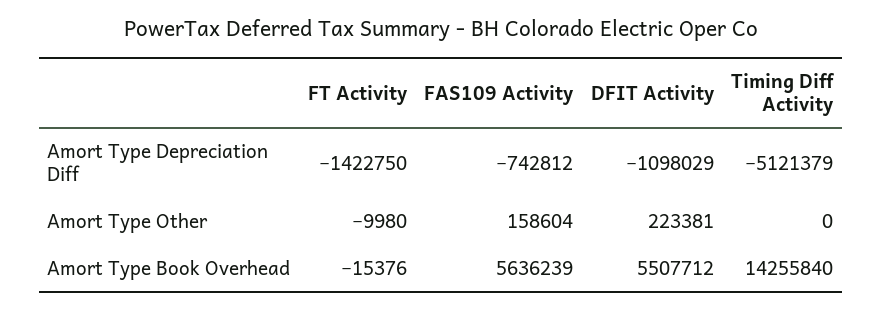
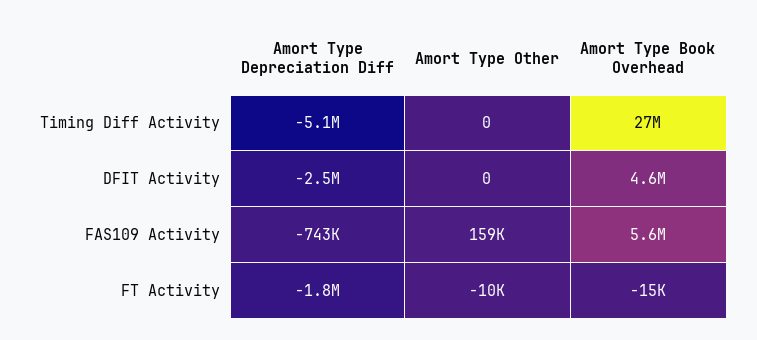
  {
    "FT Activity": {
-     "Amort Type Depreciation Diff": -1422750,
+     "Amort Type Depreciation Diff": -1800000,
      "Amort Type Other": -9980,
      "Amort Type Book Overhead": -15376
    },
    "FAS109 Activity": {
      "Amort Type Depreciation Diff": -742812,
      "Amort Type Other": 158604,
      "Amort Type Book Overhead": 5636239
    },
    "DFIT Activity": {
-     "Amort Type Depreciation Diff": -1098029,
+     "Amort Type Depreciation Diff": -2500000,
-     "Amort Type Other": 223381,
+     "Amort Type Other": 0,
-     "Amort Type Book Overhead": 5507712
+     "Amort Type Book Overhead": 4600000
    },
    "Timing Diff Activity": {
      "Amort Type Depreciation Diff": -5121379,
      "Amort Type Other": 0,
-     "Amort Type Book Overhead": 14255840
+     "Amort Type Book Overhead": 27000000
    }
  }

